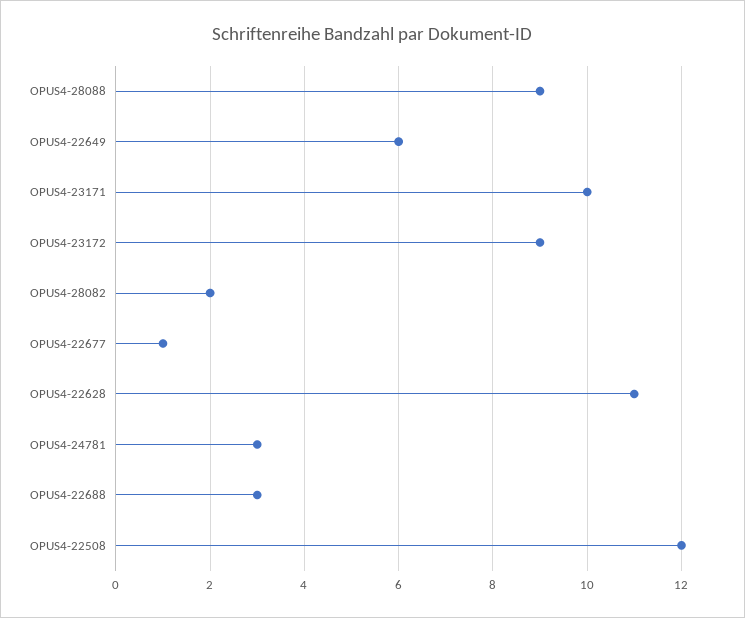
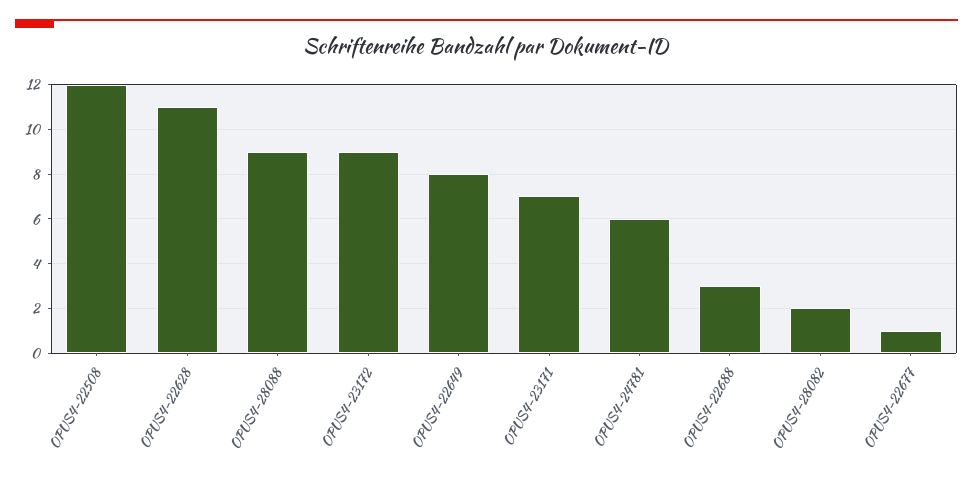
  {
    "OPUS4-28088": 9,
-   "OPUS4-22649": 6,
+   "OPUS4-22649": 8,
-   "OPUS4-23171": 10,
+   "OPUS4-23171": 7,
    "OPUS4-23172": 9,
    "OPUS4-28082": 2,
    "OPUS4-22677": 1,
    "OPUS4-22628": 11,
-   "OPUS4-24781": 3,
+   "OPUS4-24781": 6,
    "OPUS4-22688": 3,
    "OPUS4-22508": 12
  }

